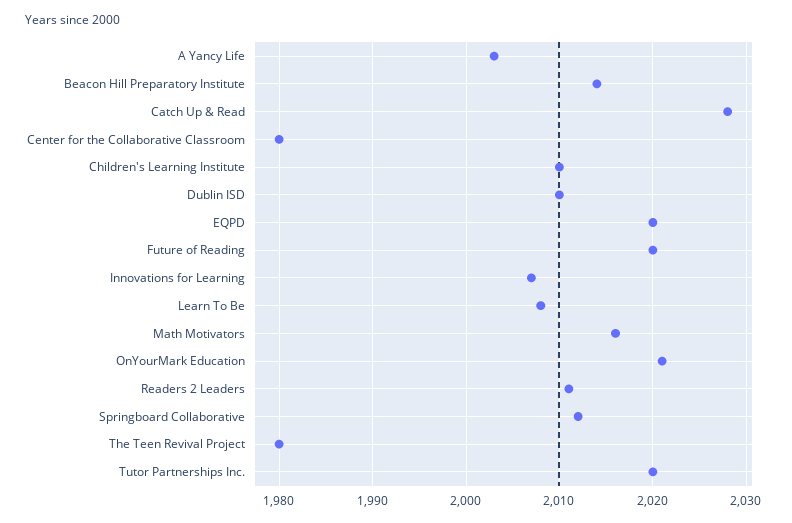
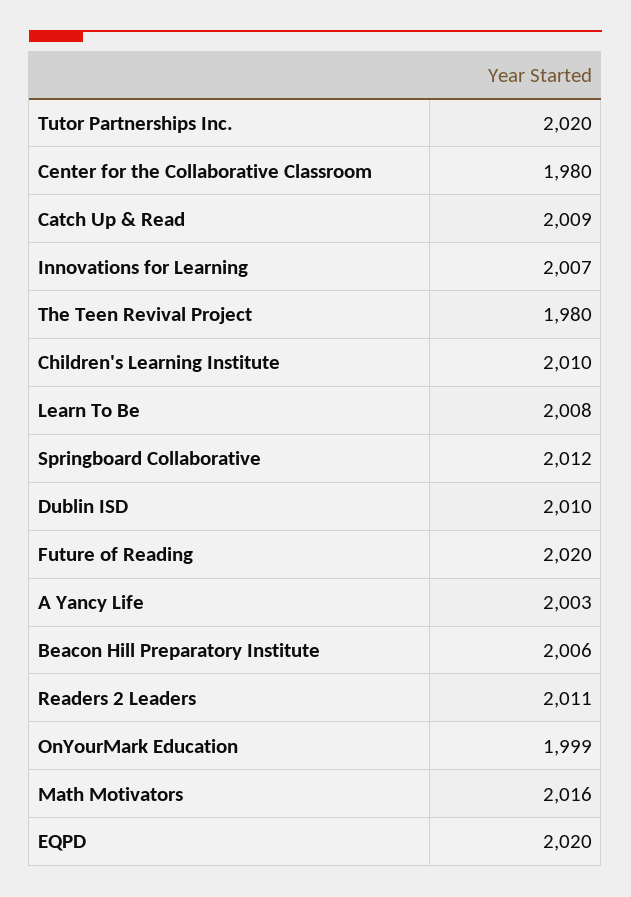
  {
    "A Yancy Life": 2003,
-   "Beacon Hill Preparatory Institute": 2014,
+   "Beacon Hill Preparatory Institute": 2006,
-   "Catch Up & Read": 2028,
+   "Catch Up & Read": 2009,
    "Center for the Collaborative Classroom": 1980,
    "Children's Learning Institute": 2010,
    "Dublin ISD": 2010,
    "EQPD": 2020,
    "Future of Reading": 2020,
    "Innovations for Learning": 2007,
    "Learn To Be": 2008,
    "Math Motivators": 2016,
-   "OnYourMark Education": 2021,
+   "OnYourMark Education": 1999,
    "Readers 2 Leaders": 2011,
    "Springboard Collaborative": 2012,
    "The Teen Revival Project": 1980,
    "Tutor Partnerships Inc.": 2020
  }

